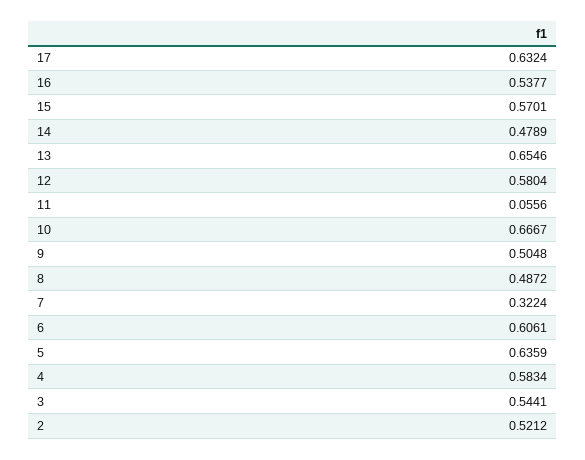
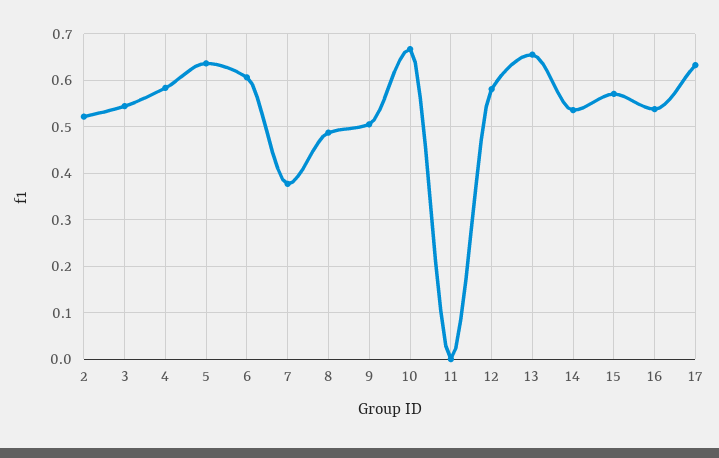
  {
    "17": 0.6324,
    "16": 0.5377,
    "15": 0.5701,
-   "14": 0.4789,
+   "14": 0.54,
    "13": 0.6546,
    "12": 0.5804,
-   "11": 0.0556,
+   "11": 0,
    "10": 0.6667,
    "9": 0.5048,
    "8": 0.4872,
-   "7": 0.3224,
+   "7": 0.38,
    "6": 0.6061,
    "5": 0.6359,
    "4": 0.5834,
    "3": 0.5441,
    "2": 0.5212
  }

